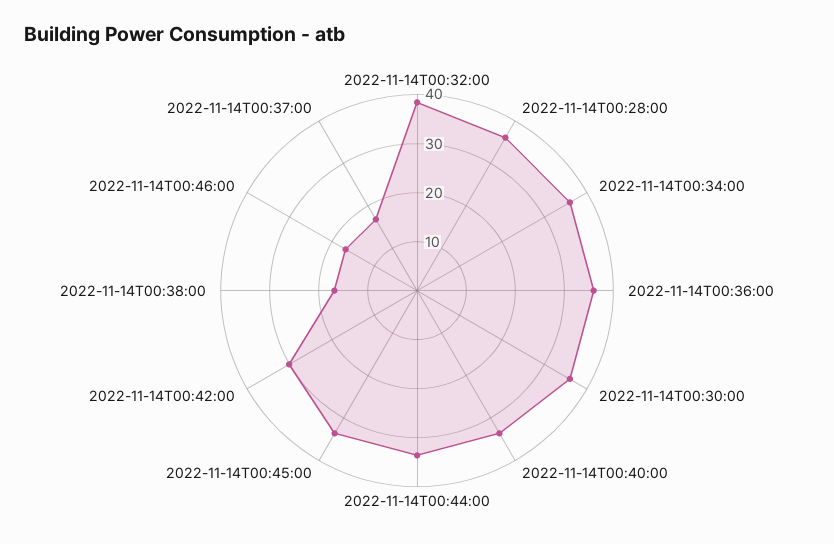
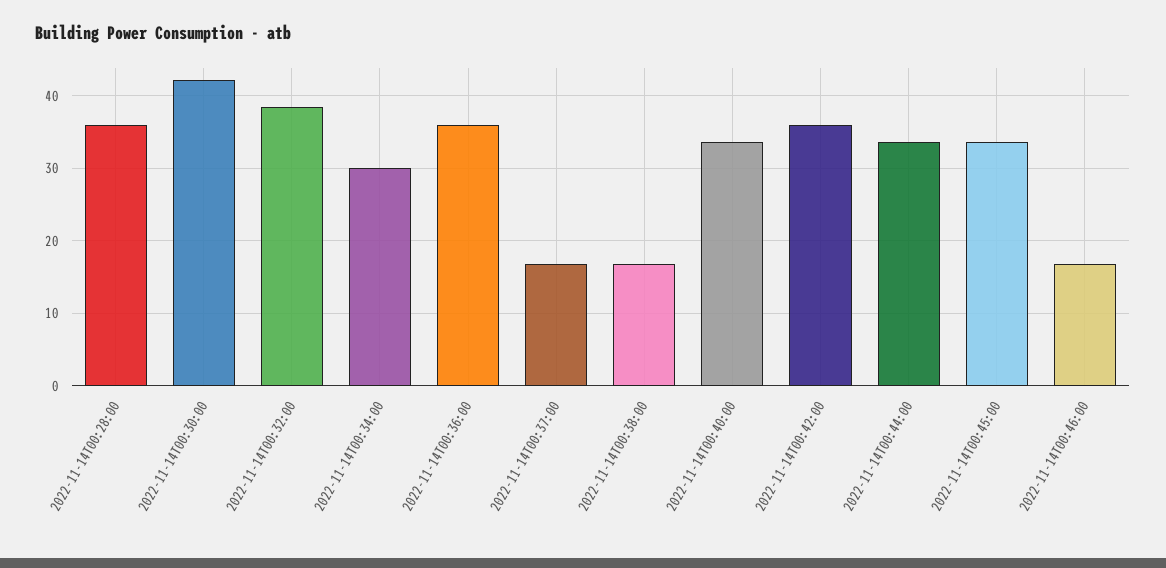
  {
    "2022-11-14T00:32:00": 38,
    "2022-11-14T00:28:00": 36,
-   "2022-11-14T00:34:00": 36,
+   "2022-11-14T00:34:00": 30,
    "2022-11-14T00:36:00": 36,
-   "2022-11-14T00:30:00": 36,
+   "2022-11-14T00:30:00": 42,
    "2022-11-14T00:40:00": 34,
    "2022-11-14T00:44:00": 34,
    "2022-11-14T00:45:00": 34,
-   "2022-11-14T00:42:00": 30,
+   "2022-11-14T00:42:00": 36,
    "2022-11-14T00:38:00": 17,
    "2022-11-14T00:46:00": 17,
    "2022-11-14T00:37:00": 17
  }

